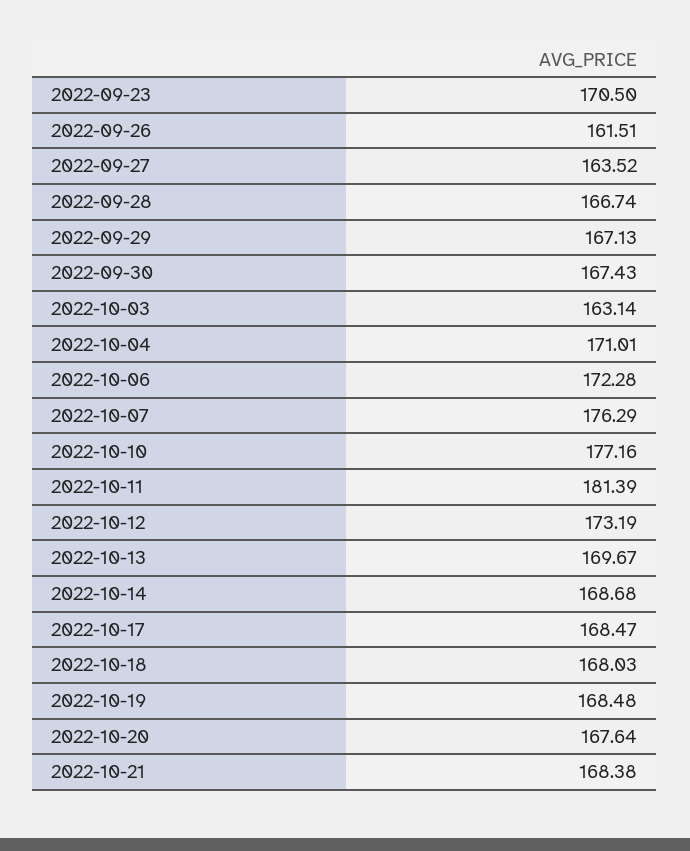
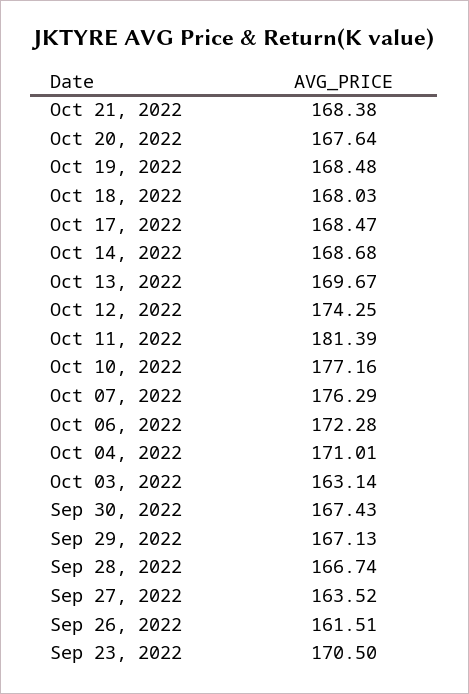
  {
    "2022-09-23": 170.5,
    "2022-09-26": 161.51,
    "2022-09-27": 163.52,
    "2022-09-28": 166.74,
    "2022-09-29": 167.13,
    "2022-09-30": 167.43,
    "2022-10-03": 163.14,
    "2022-10-04": 171.01,
    "2022-10-06": 172.28,
    "2022-10-07": 176.29,
    "2022-10-10": 177.16,
    "2022-10-11": 181.39,
-   "2022-10-12": 173.19,
+   "2022-10-12": 174.25,
    "2022-10-13": 169.67,
    "2022-10-14": 168.68,
    "2022-10-17": 168.47,
    "2022-10-18": 168.03,
    "2022-10-19": 168.48,
    "2022-10-20": 167.64,
    "2022-10-21": 168.38
  }

